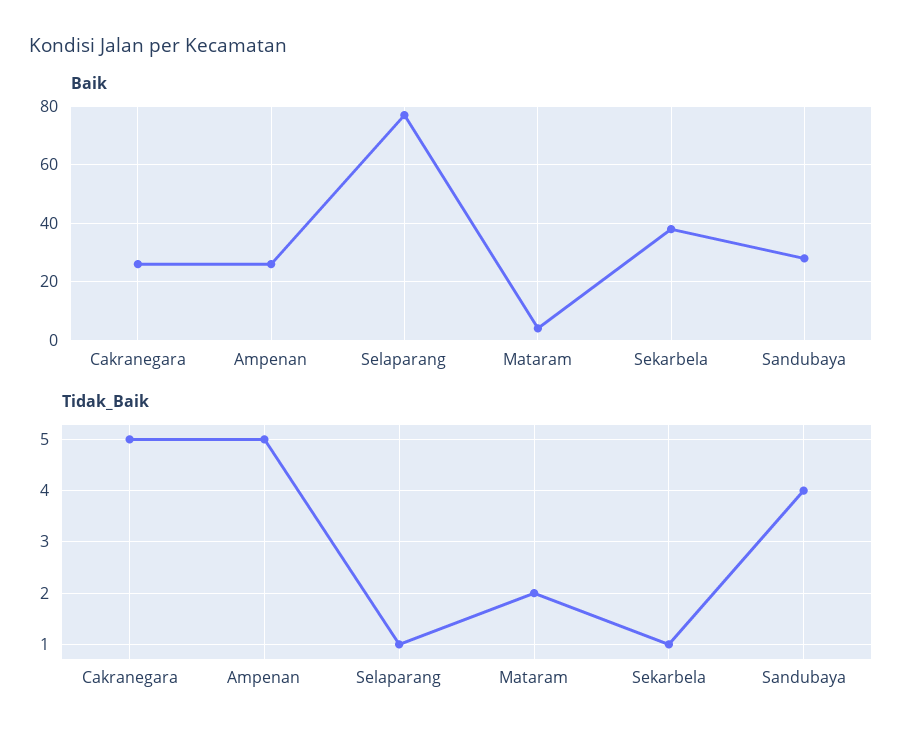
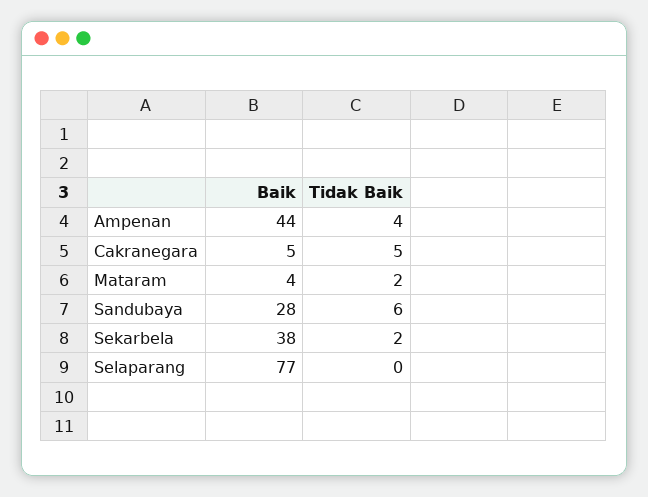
  {
    "Baik": {
-     "Cakranegara": 25,
+     "Cakranegara": 5,
-     "Ampenan": 25,
+     "Ampenan": 44,
      "Selaparang": 77,
      "Mataram": 4,
      "Sekarbela": 38,
      "Sandubaya": 28
    },
    "Tidak_Baik": {
      "Cakranegara": 5,
-     "Ampenan": 5,
+     "Ampenan": 4,
-     "Selaparang": 1,
+     "Selaparang": 0,
      "Mataram": 2,
-     "Sekarbela": 1,
+     "Sekarbela": 2,
-     "Sandubaya": 4
+     "Sandubaya": 6
    }
  }

